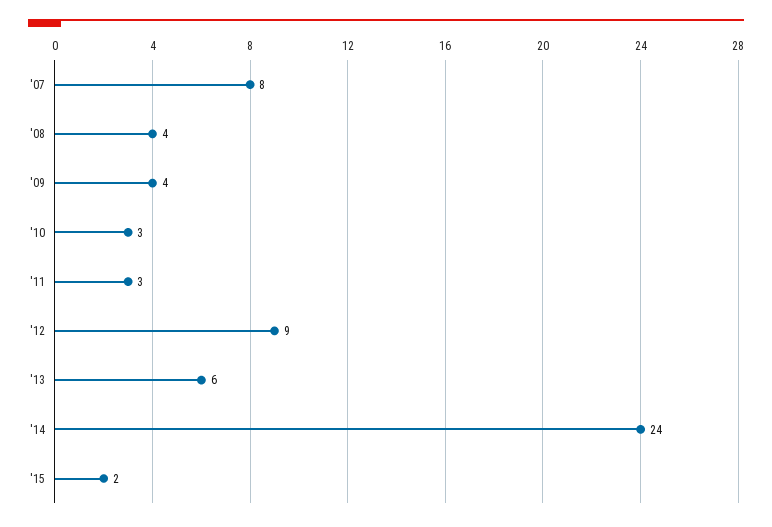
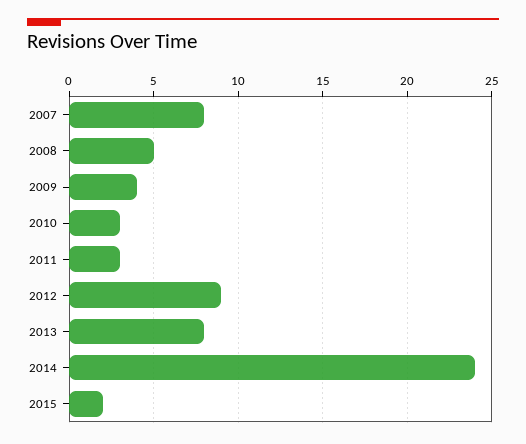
  {
    "'07": 8,
-   "'08": 4,
+   "'08": 5,
    "'09": 4,
    "'10": 3,
    "'11": 3,
    "'12": 9,
-   "'13": 6,
+   "'13": 8,
    "'14": 24,
    "'15": 2
  }

